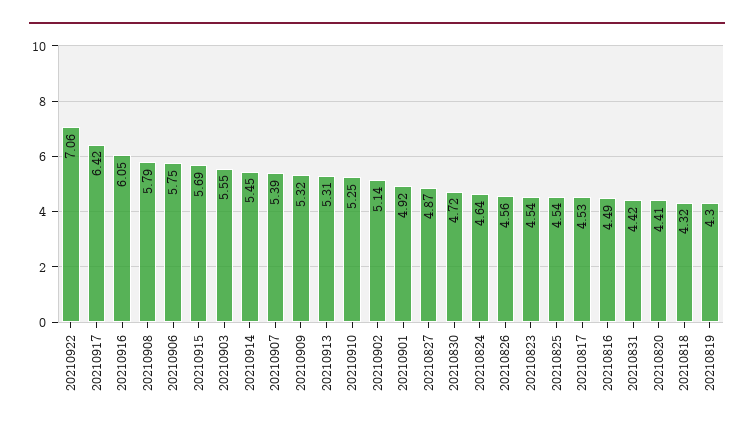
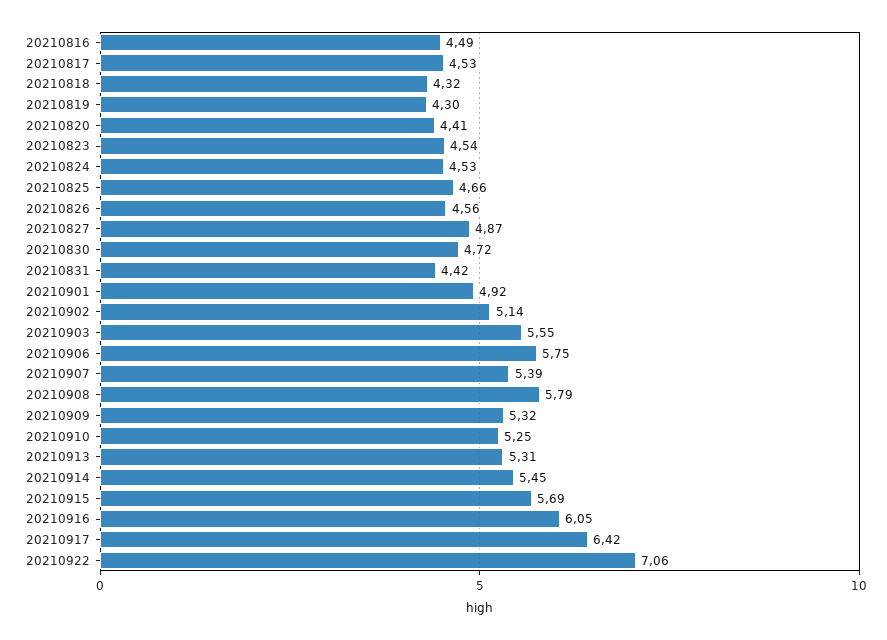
  {
    "20210922": 7.06,
    "20210917": 6.42,
    "20210916": 6.05,
    "20210908": 5.79,
    "20210906": 5.75,
    "20210915": 5.69,
    "20210903": 5.55,
    "20210914": 5.45,
    "20210907": 5.39,
    "20210909": 5.32,
    "20210913": 5.31,
    "20210910": 5.25,
    "20210902": 5.14,
    "20210901": 4.92,
    "20210827": 4.87,
    "20210830": 4.72,
-   "20210824": 4.64,
+   "20210824": 4.53,
    "20210826": 4.56,
    "20210823": 4.54,
-   "20210825": 4.54,
+   "20210825": 4.66,
    "20210817": 4.53,
    "20210816": 4.49,
    "20210831": 4.42,
    "20210820": 4.41,
    "20210818": 4.32,
    "20210819": 4.3
  }

